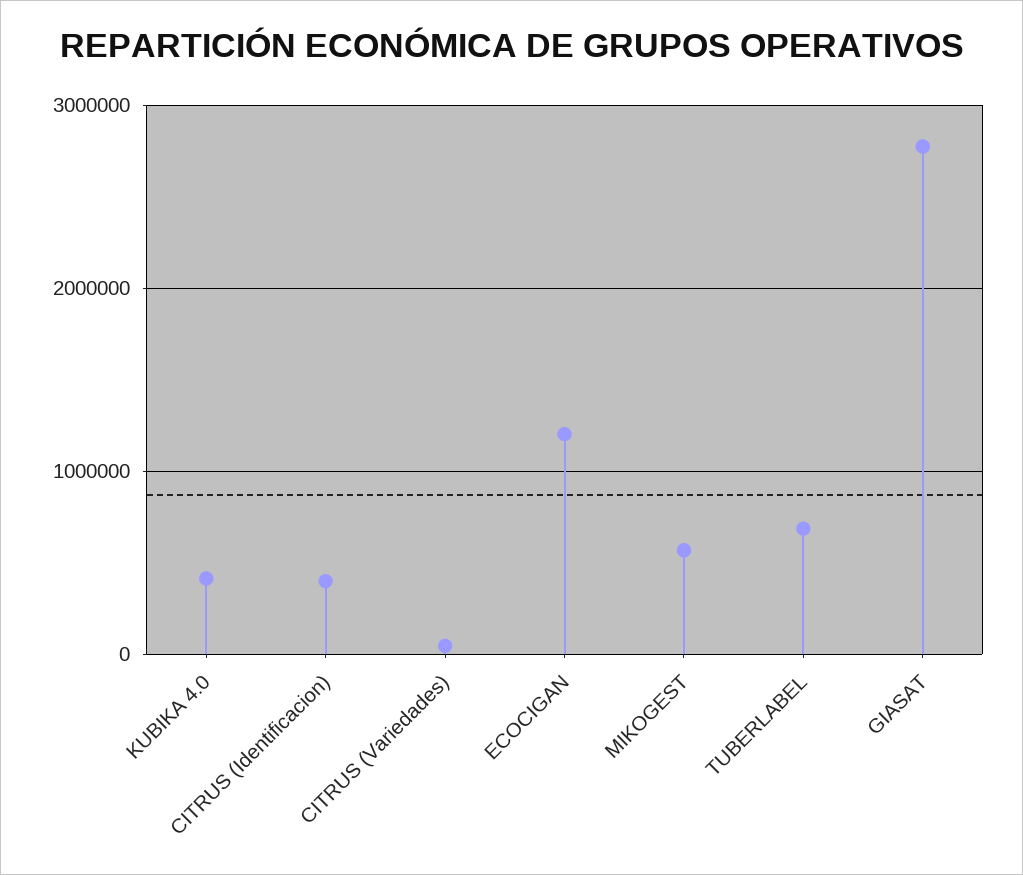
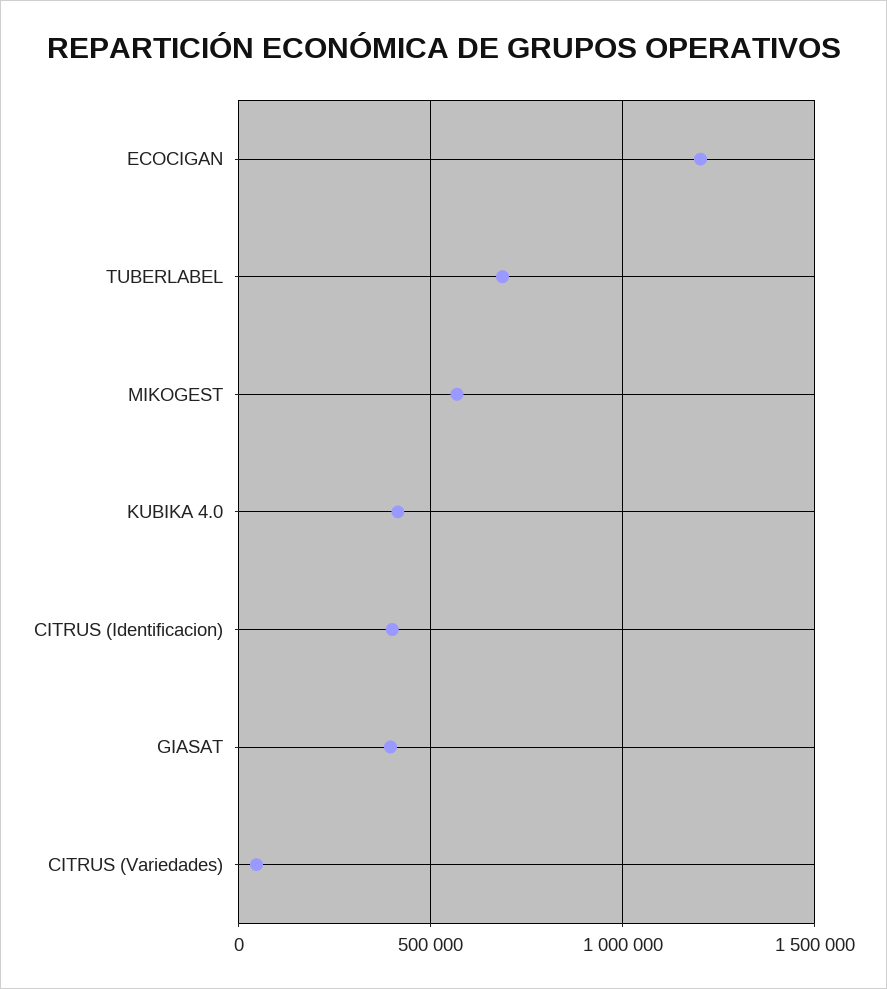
  {
    "KUBIKA 4.0": 400000,
    "CITRUS (Identificacion)": 400000,
    "CITRUS (Variedades)": 50000,
    "ECOCIGAN": 1200000,
    "MIKOGEST": 550000,
    "TUBERLABEL": 700000,
-   "GIASAT": 2800000
+   "GIASAT": 400000
  }

